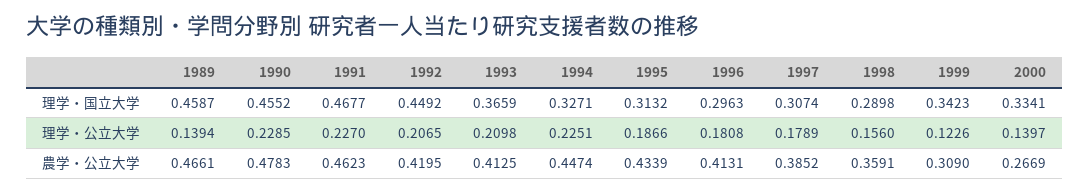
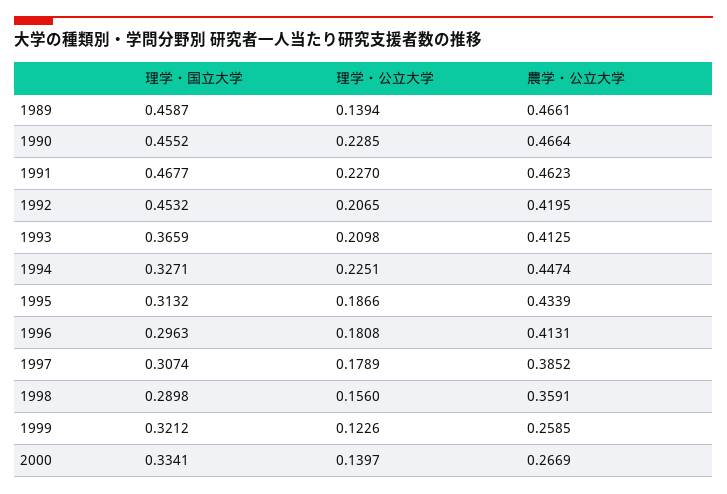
  {
    "1989": {
      "理学・国立大学": 0.4587,
      "理学・公立大学": 0.1394,
      "農学・公立大学": 0.4661
    },
    "1990": {
      "理学・国立大学": 0.4552,
      "理学・公立大学": 0.2285,
-     "農学・公立大学": 0.4783
+     "農学・公立大学": 0.4664
    },
    "1991": {
      "理学・国立大学": 0.4677,
      "理学・公立大学": 0.227,
      "農学・公立大学": 0.4623
    },
    "1992": {
-     "理学・国立大学": 0.4492,
+     "理学・国立大学": 0.4532,
      "理学・公立大学": 0.2065,
      "農学・公立大学": 0.4195
    },
    "1993": {
      "理学・国立大学": 0.3659,
      "理学・公立大学": 0.2098,
      "農学・公立大学": 0.4125
    },
    "1994": {
      "理学・国立大学": 0.3271,
      "理学・公立大学": 0.2251,
      "農学・公立大学": 0.4474
    },
    "1995": {
      "理学・国立大学": 0.3132,
      "理学・公立大学": 0.1866,
      "農学・公立大学": 0.4339
    },
    "1996": {
      "理学・国立大学": 0.2963,
      "理学・公立大学": 0.1808,
      "農学・公立大学": 0.4131
    },
    "1997": {
      "理学・国立大学": 0.3074,
      "理学・公立大学": 0.1789,
      "農学・公立大学": 0.3852
    },
    "1998": {
      "理学・国立大学": 0.2898,
      "理学・公立大学": 0.156,
      "農学・公立大学": 0.3591
    },
    "1999": {
-     "理学・国立大学": 0.3423,
+     "理学・国立大学": 0.3212,
      "理学・公立大学": 0.1226,
-     "農学・公立大学": 0.309
+     "農学・公立大学": 0.2585
    },
    "2000": {
      "理学・国立大学": 0.3341,
      "理学・公立大学": 0.1397,
      "農学・公立大学": 0.2669
    }
  }

